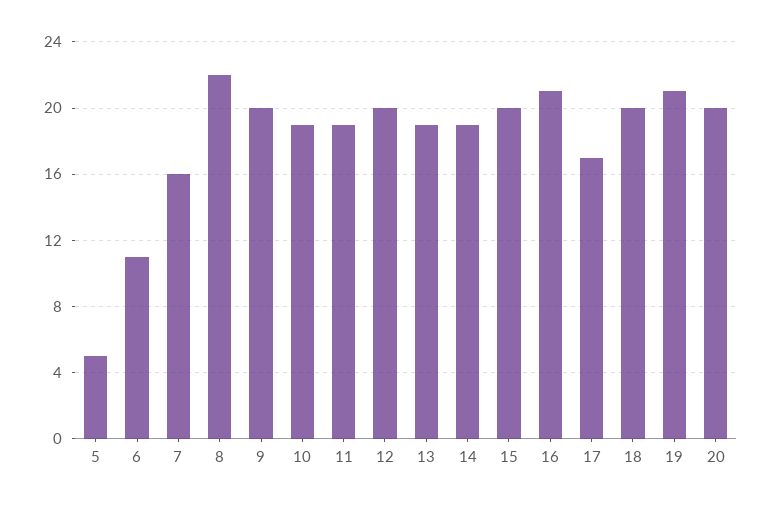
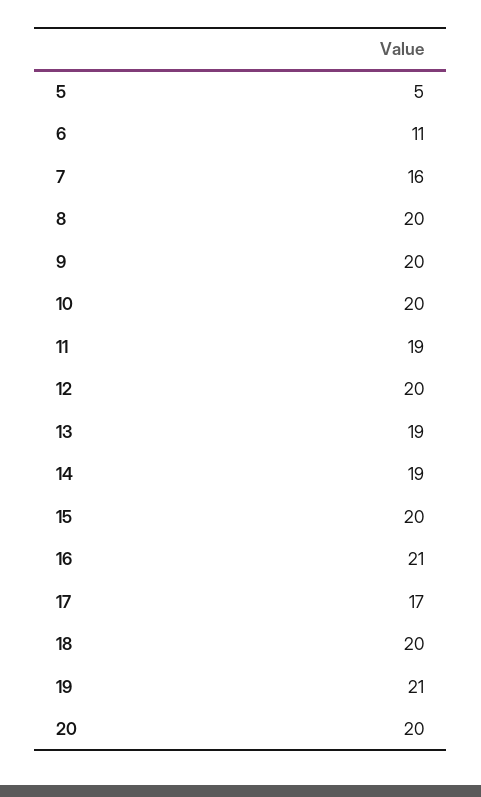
  {
    "5": 5,
    "6": 11,
    "7": 16,
-   "8": 22,
+   "8": 20,
    "9": 20,
-   "10": 19,
+   "10": 20,
    "11": 19,
    "12": 20,
    "13": 19,
    "14": 19,
    "15": 20,
    "16": 21,
    "17": 17,
    "18": 20,
    "19": 21,
    "20": 20
  }

